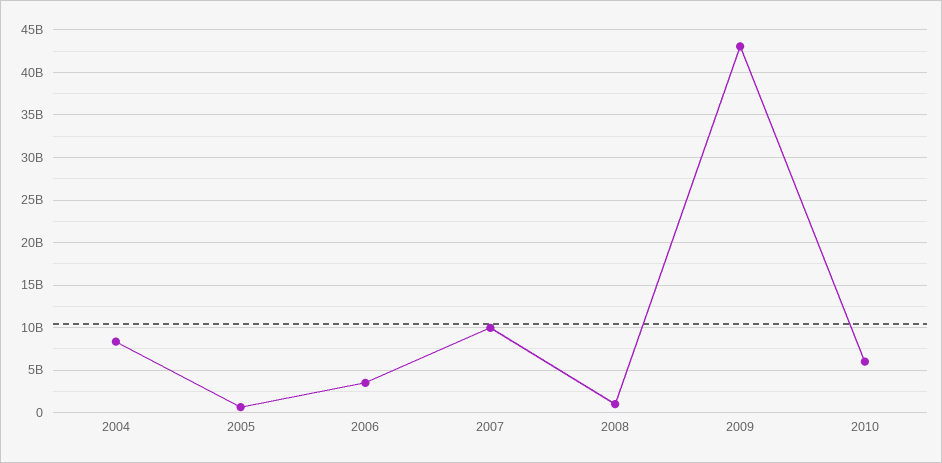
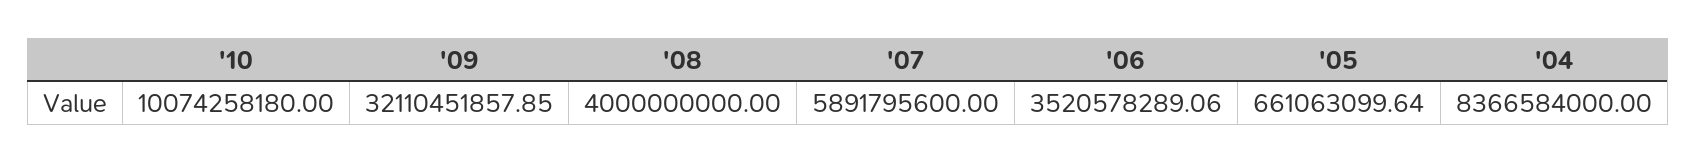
  {
    "2004": 8366584000,
    "2005": 661063099.64,
    "2006": 3520578289.06,
-   "2007": 10000000000,
+   "2007": 5891795600,
-   "2008": 1000000000,
+   "2008": 4000000000,
-   "2009": 43000000000,
+   "2009": 32110451857.85,
-   "2010": 6000000000
+   "2010": 10074258180
  }

